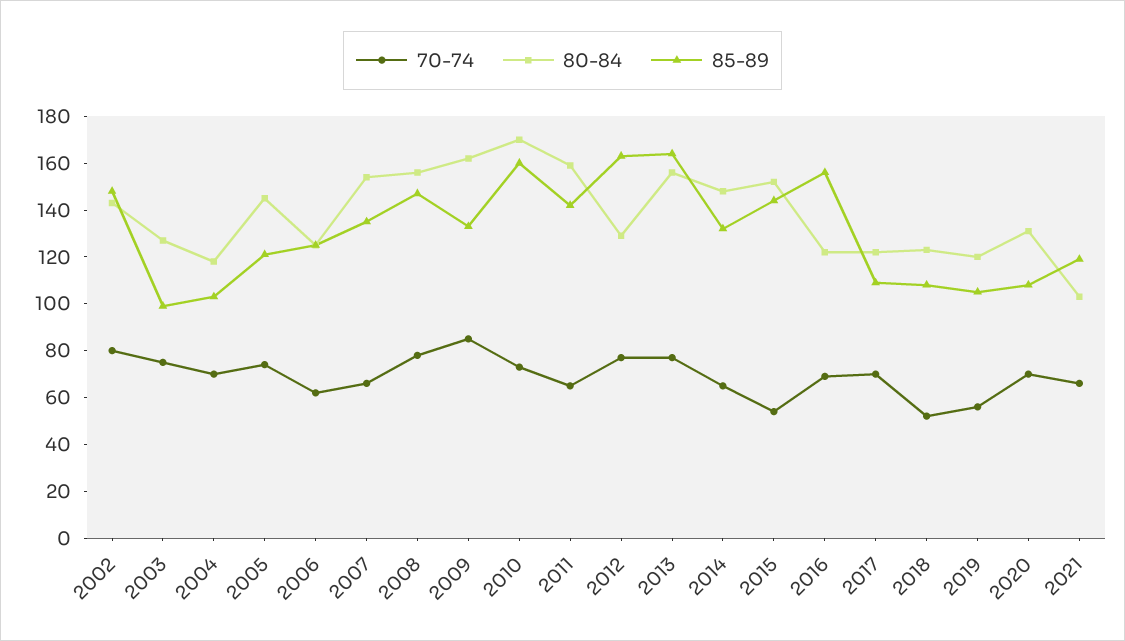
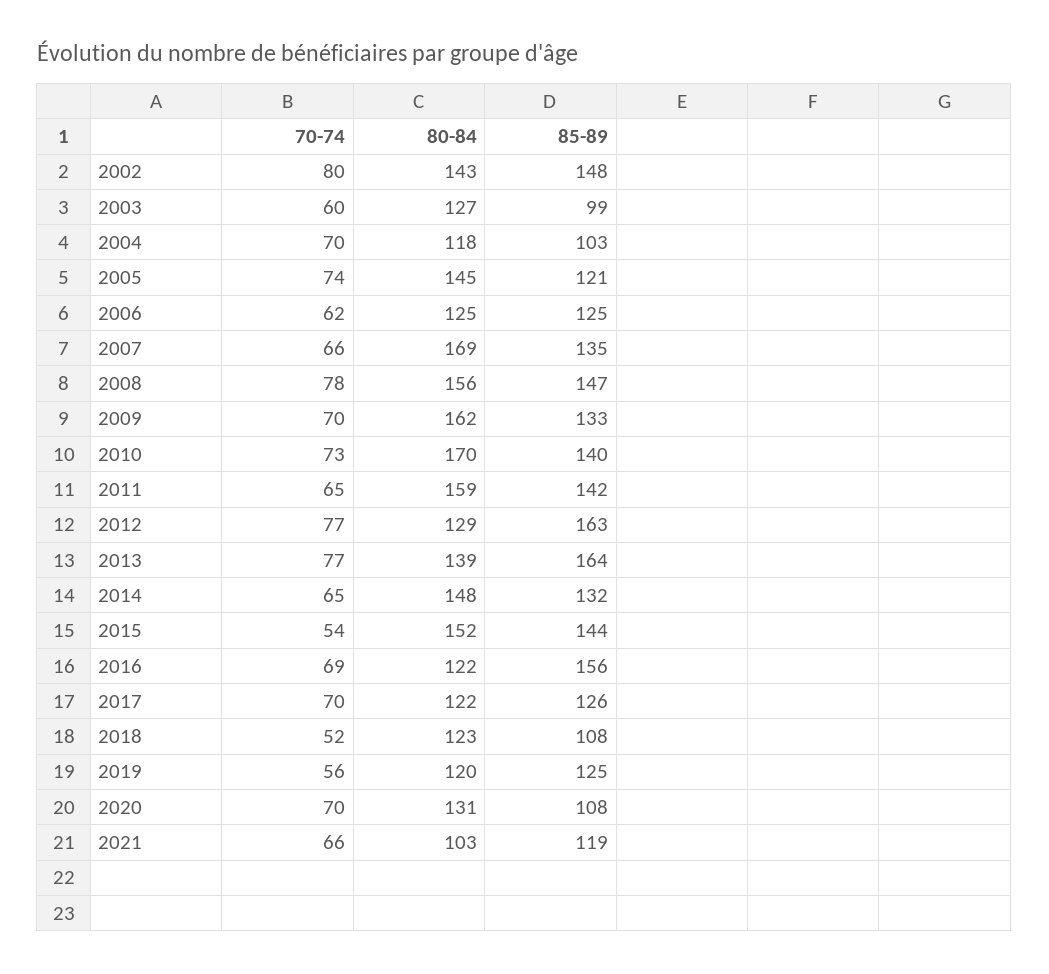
  {
    "70-74": {
      "2002": 80,
-     "2003": 75,
+     "2003": 60,
      "2004": 70,
      "2005": 74,
      "2006": 62,
      "2007": 66,
      "2008": 78,
-     "2009": 85,
+     "2009": 70,
      "2010": 73,
      "2011": 65,
      "2012": 77,
      "2013": 77,
      "2014": 65,
      "2015": 54,
      "2016": 69,
      "2017": 70,
      "2018": 52,
      "2019": 56,
      "2020": 70,
      "2021": 66
    },
    "80-84": {
      "2002": 143,
      "2003": 127,
      "2004": 118,
      "2005": 145,
      "2006": 125,
-     "2007": 155,
+     "2007": 169,
      "2008": 156,
      "2009": 162,
      "2010": 170,
      "2011": 159,
      "2012": 129,
-     "2013": 155,
+     "2013": 139,
      "2014": 148,
      "2015": 152,
      "2016": 122,
      "2017": 122,
      "2018": 123,
      "2019": 120,
      "2020": 131,
      "2021": 103
    },
    "85-89": {
      "2002": 148,
      "2003": 99,
      "2004": 103,
      "2005": 121,
      "2006": 125,
      "2007": 135,
      "2008": 147,
      "2009": 133,
-     "2010": 160,
+     "2010": 140,
      "2011": 142,
      "2012": 163,
      "2013": 164,
      "2014": 132,
      "2015": 144,
      "2016": 156,
-     "2017": 110,
+     "2017": 126,
      "2018": 108,
-     "2019": 105,
+     "2019": 125,
      "2020": 108,
      "2021": 119
    }
  }

